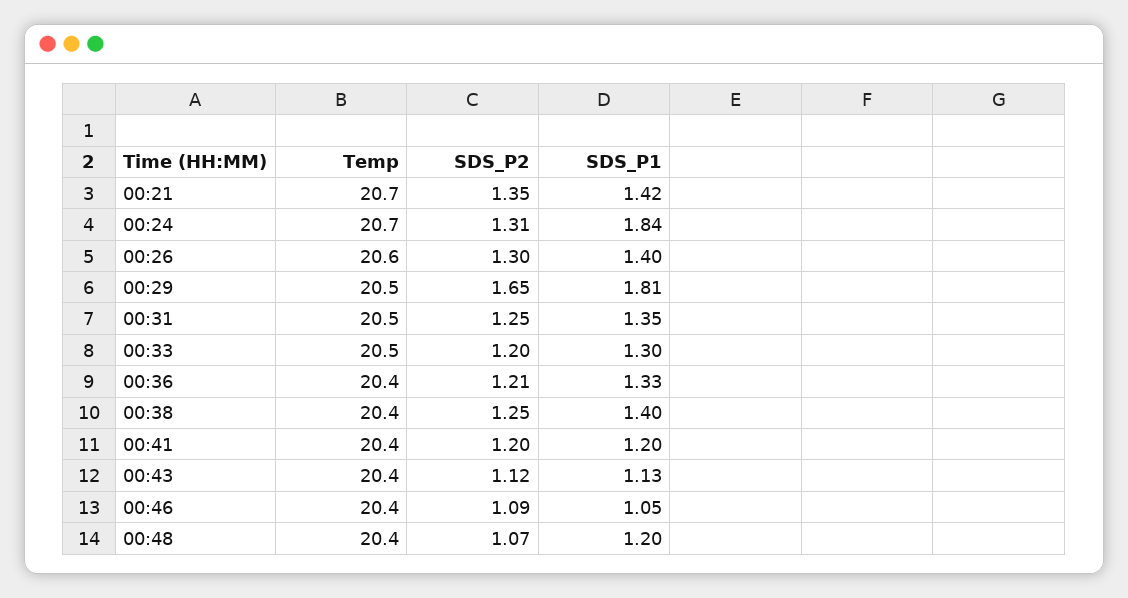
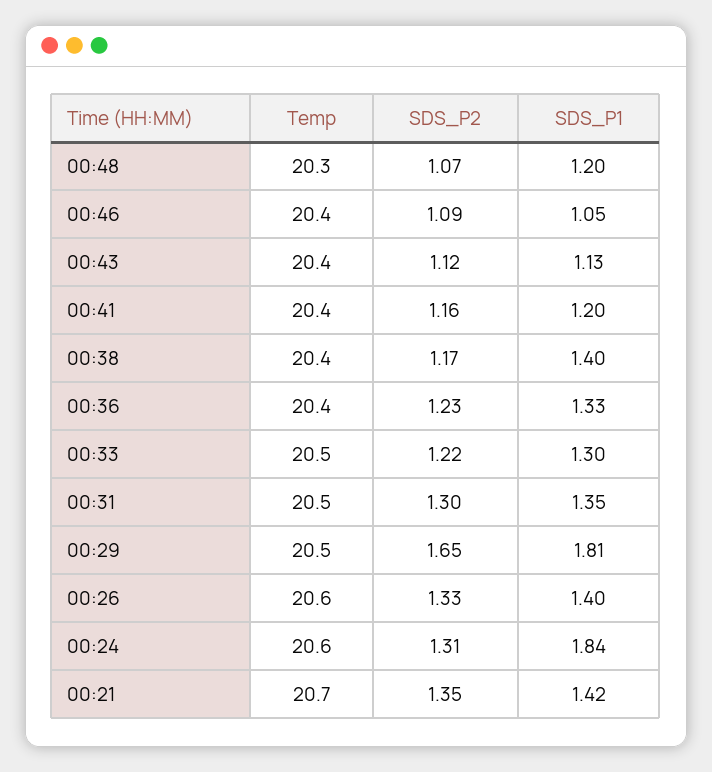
  {
    "Temp": {
      "00:21": 20.7,
-     "00:24": 20.7,
+     "00:24": 20.6,
      "00:26": 20.6,
      "00:29": 20.5,
      "00:31": 20.5,
      "00:33": 20.5,
      "00:36": 20.4,
      "00:38": 20.4,
      "00:41": 20.4,
      "00:43": 20.4,
      "00:46": 20.4,
-     "00:48": 20.4
+     "00:48": 20.3
    },
    "SDS_P2": {
      "00:21": 1.35,
      "00:24": 1.31,
-     "00:26": 1.3,
+     "00:26": 1.33,
      "00:29": 1.65,
-     "00:31": 1.25,
+     "00:31": 1.3,
-     "00:33": 1.2,
+     "00:33": 1.22,
-     "00:36": 1.21,
+     "00:36": 1.23,
-     "00:38": 1.25,
+     "00:38": 1.17,
-     "00:41": 1.2,
+     "00:41": 1.16,
      "00:43": 1.12,
      "00:46": 1.09,
      "00:48": 1.07
    },
    "SDS_P1": {
      "00:21": 1.42,
      "00:24": 1.84,
      "00:26": 1.4,
      "00:29": 1.81,
      "00:31": 1.35,
      "00:33": 1.3,
      "00:36": 1.33,
      "00:38": 1.4,
      "00:41": 1.2,
      "00:43": 1.13,
      "00:46": 1.05,
      "00:48": 1.2
    }
  }

